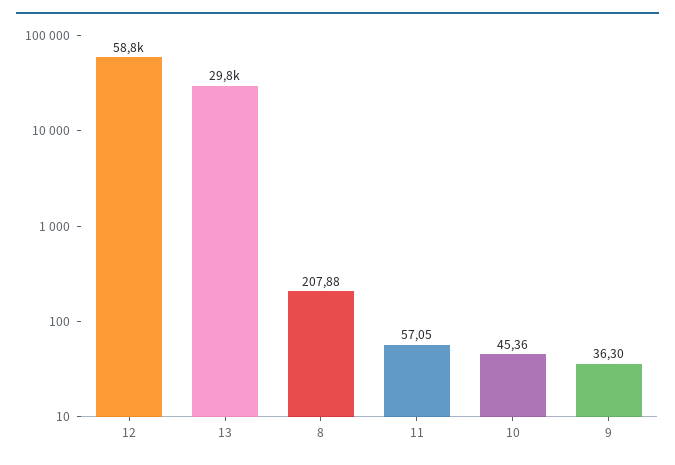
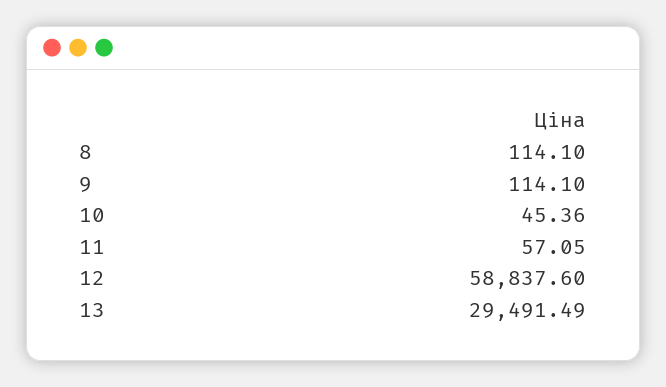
  {
    "12": 58837.6,
-   "13": 29800,
+   "13": 29491.49,
-   "8": 207.88,
+   "8": 114.1,
    "11": 57.05,
    "10": 45.36,
-   "9": 36.3
+   "9": 114.1
  }

